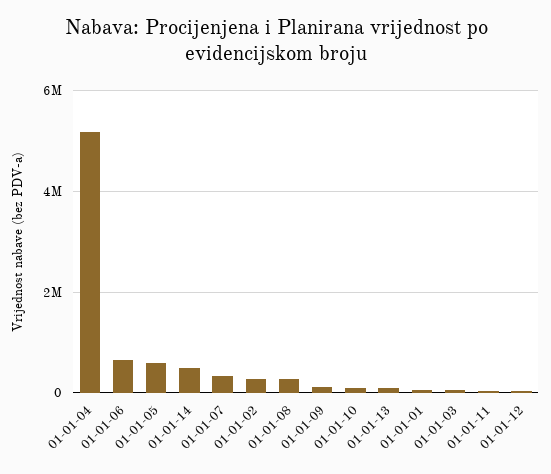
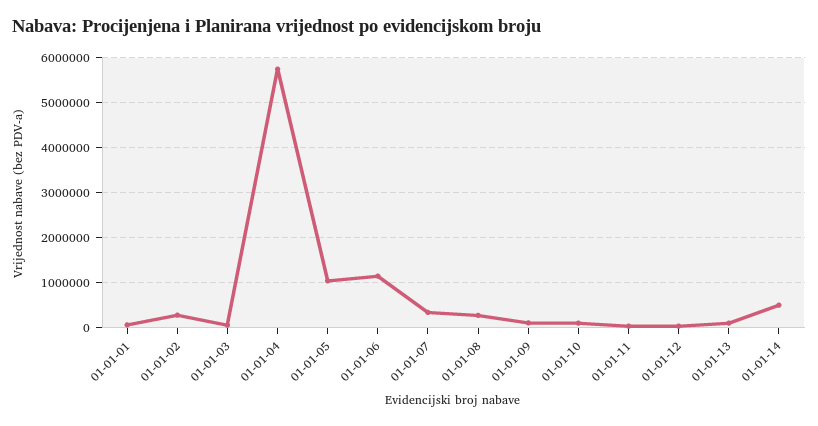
  {
-   "01-01-04": 5200000,
+   "01-01-04": 5800000,
-   "01-01-06": 600000,
+   "01-01-06": 1200000,
-   "01-01-05": 600000,
+   "01-01-05": 1000000,
    "01-01-14": 600000,
    "01-01-07": 400000,
    "01-01-02": 200000,
    "01-01-08": 200000,
    "01-01-09": 200000,
    "01-01-10": 200000,
    "01-01-13": 200000,
    "01-01-01": 0,
    "01-01-03": 0,
    "01-01-11": 0,
    "01-01-12": 0
  }

